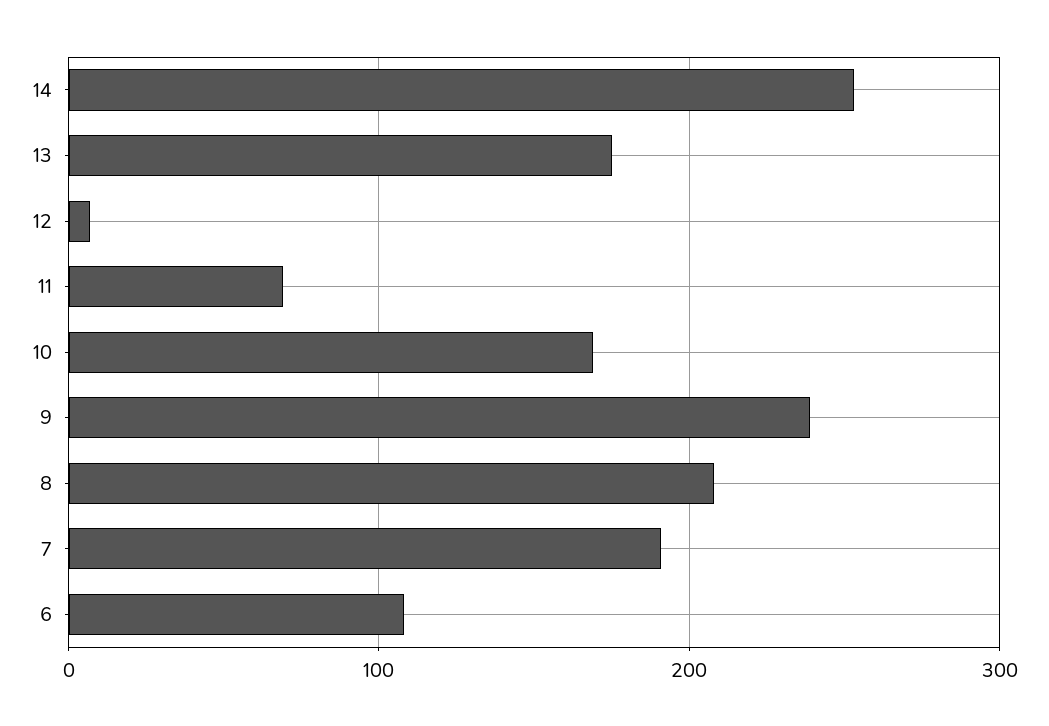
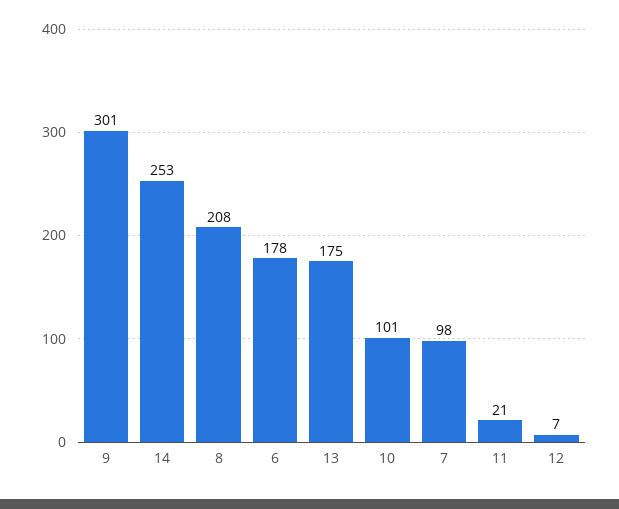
  {
    "14": 253,
    "13": 175,
    "12": 7,
-   "11": 70,
+   "11": 21,
-   "10": 170,
+   "10": 101,
-   "9": 240,
+   "9": 301,
    "8": 208,
-   "7": 190,
+   "7": 98,
-   "6": 110
+   "6": 178
  }

